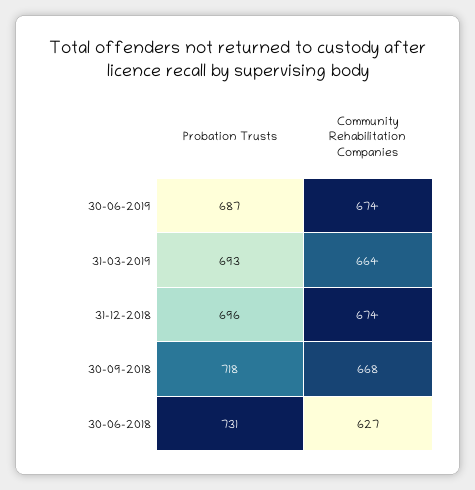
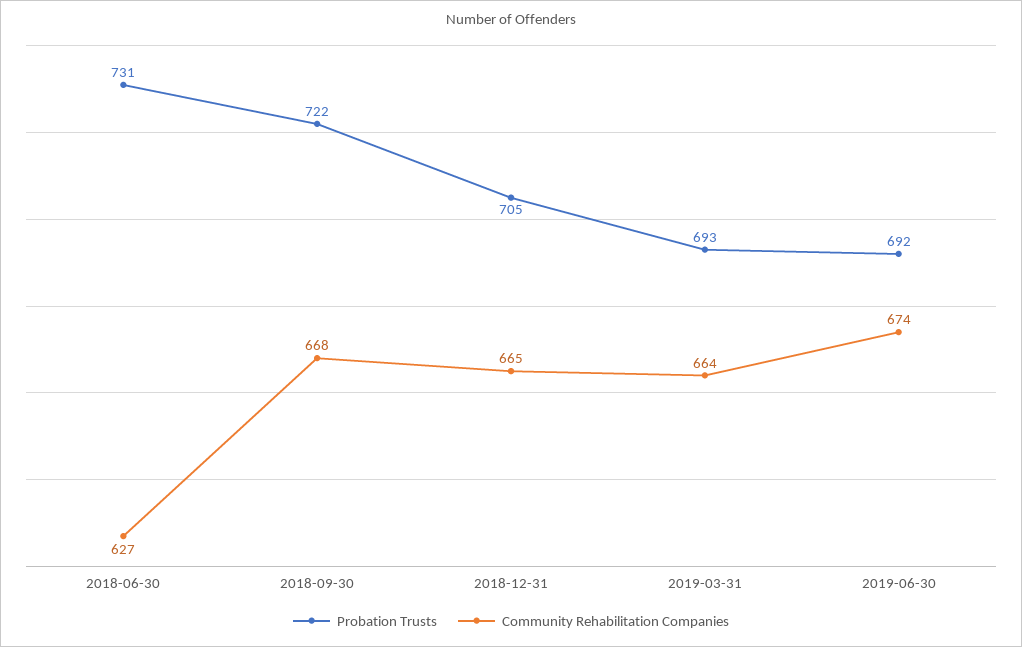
  {
    "Probation Trusts": {
-     "30-06-2019": 687,
+     "30-06-2019": 692,
      "31-03-2019": 693,
-     "31-12-2018": 696,
+     "31-12-2018": 705,
-     "30-09-2018": 718,
+     "30-09-2018": 722,
      "30-06-2018": 731
    },
    "Community Rehabilitation Companies": {
      "30-06-2019": 674,
      "31-03-2019": 664,
-     "31-12-2018": 674,
+     "31-12-2018": 665,
      "30-09-2018": 668,
      "30-06-2018": 627
    }
  }

